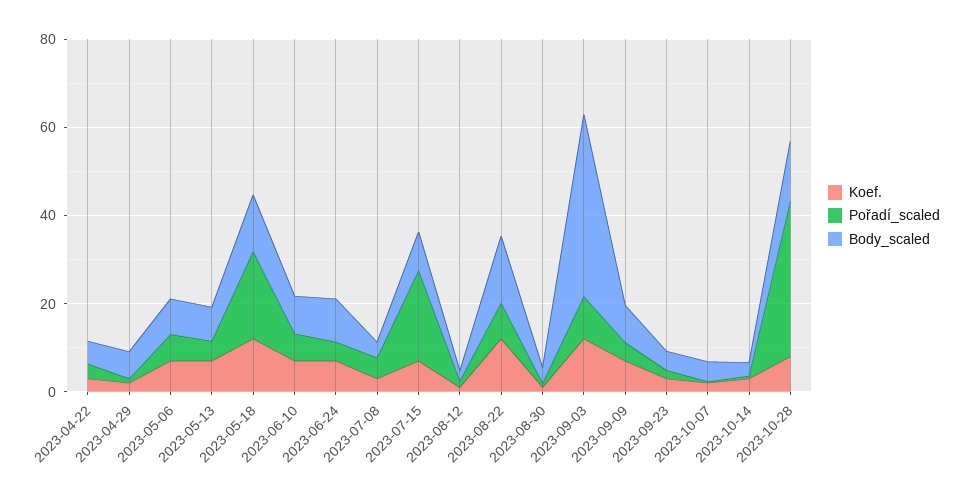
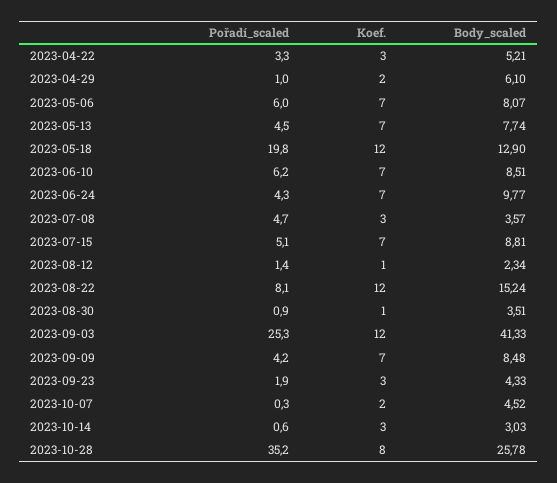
  {
    "Koef.": {
      "2023-04-22": 3,
      "2023-04-29": 2,
      "2023-05-06": 7,
      "2023-05-13": 7,
      "2023-05-18": 12,
      "2023-06-10": 7,
      "2023-06-24": 7,
      "2023-07-08": 3,
      "2023-07-15": 7,
      "2023-08-12": 1,
      "2023-08-22": 12,
      "2023-08-30": 1,
      "2023-09-03": 12,
      "2023-09-09": 7,
      "2023-09-23": 3,
      "2023-10-07": 2,
      "2023-10-14": 3,
      "2023-10-28": 8
    },
    "Pořadí_scaled": {
      "2023-04-22": 3.3,
      "2023-04-29": 1,
      "2023-05-06": 6,
      "2023-05-13": 4.5,
      "2023-05-18": 19.8,
      "2023-06-10": 6.2,
      "2023-06-24": 4.3,
      "2023-07-08": 4.7,
-     "2023-07-15": 20,
+     "2023-07-15": 5.1,
      "2023-08-12": 1.4,
      "2023-08-22": 8.1,
      "2023-08-30": 0.9,
-     "2023-09-03": 10,
+     "2023-09-03": 25.3,
      "2023-09-09": 4.2,
      "2023-09-23": 1.9,
      "2023-10-07": 0.3,
      "2023-10-14": 0.6,
      "2023-10-28": 35.2
    },
    "Body_scaled": {
      "2023-04-22": 5.21,
      "2023-04-29": 6.1,
      "2023-05-06": 8.07,
      "2023-05-13": 7.74,
      "2023-05-18": 12.9,
      "2023-06-10": 8.51,
      "2023-06-24": 9.77,
      "2023-07-08": 3.57,
      "2023-07-15": 8.81,
      "2023-08-12": 2.34,
      "2023-08-22": 15.24,
      "2023-08-30": 3.51,
      "2023-09-03": 41.33,
      "2023-09-09": 8.48,
      "2023-09-23": 4.33,
      "2023-10-07": 4.52,
      "2023-10-14": 3.03,
-     "2023-10-28": 15
+     "2023-10-28": 25.78
    }
  }

